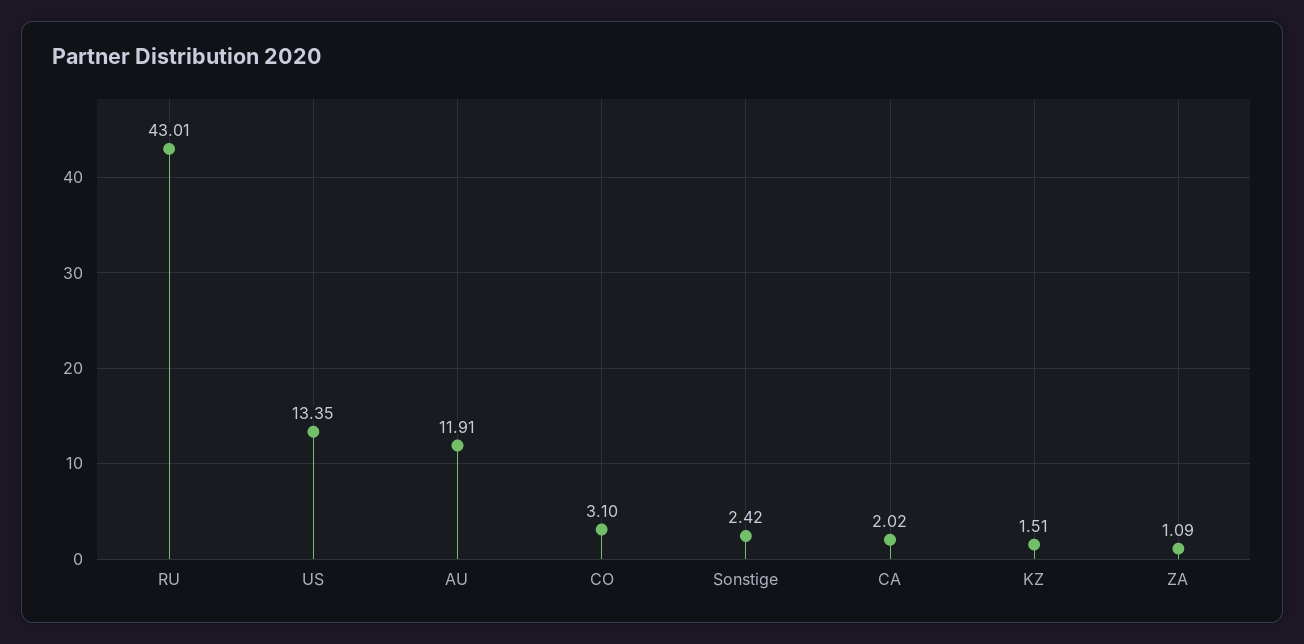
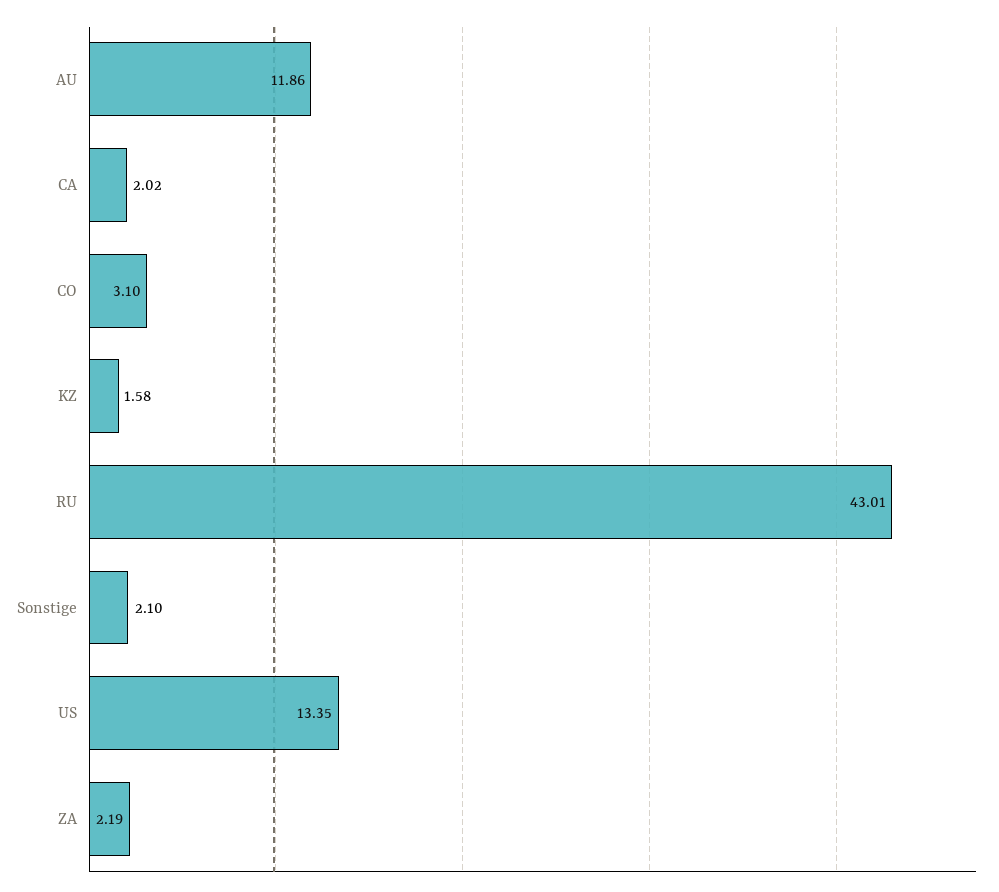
  {
    "RU": 43.01,
    "US": 13.35,
-   "AU": 11.91,
+   "AU": 11.86,
    "CO": 3.1,
-   "Sonstige": 2.42,
+   "Sonstige": 2.1,
    "CA": 2.02,
-   "KZ": 1.51,
+   "KZ": 1.58,
-   "ZA": 1.09
+   "ZA": 2.19
  }

